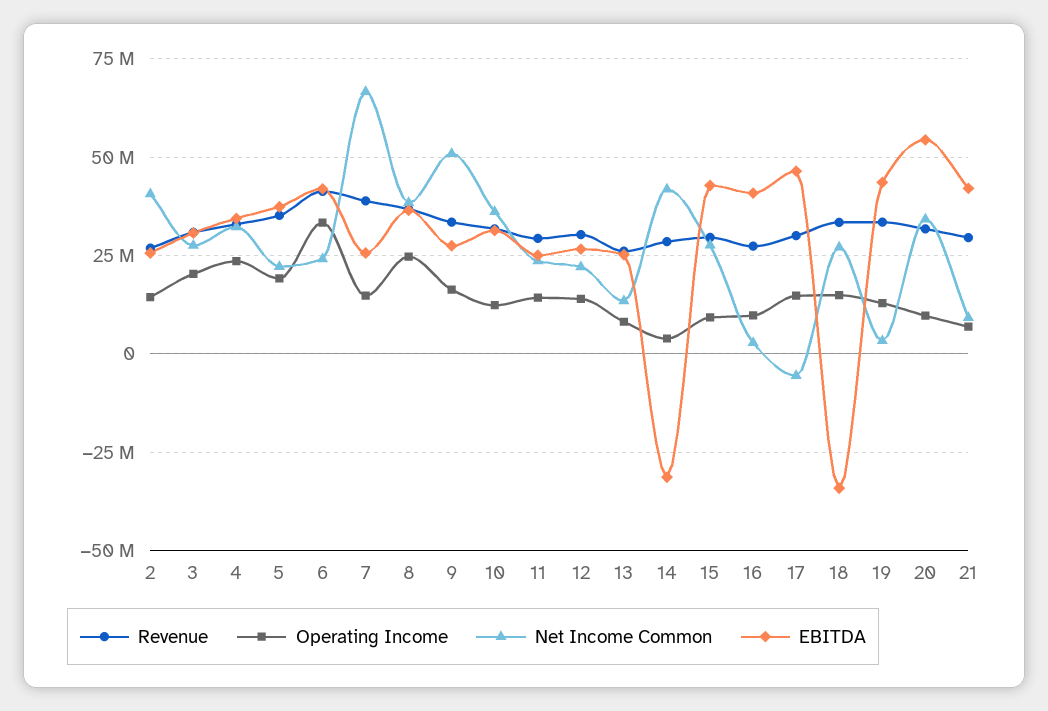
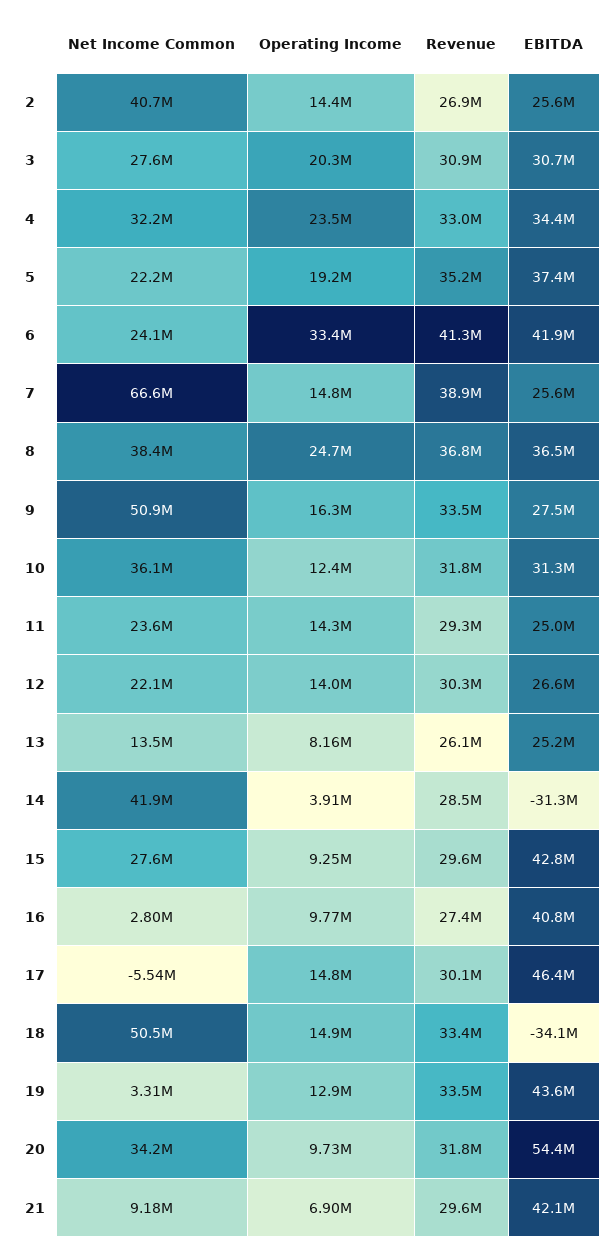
  {
    "Revenue": {
      "2": 26900000,
      "3": 30900000,
      "4": 33000000,
      "5": 35200000,
      "6": 41300000,
      "7": 38900000,
      "8": 36800000,
      "9": 33500000,
      "10": 31800000,
      "11": 29300000,
      "12": 30300000,
      "13": 26100000,
      "14": 28500000,
      "15": 29600000,
      "16": 27400000,
      "17": 30100000,
      "18": 33400000,
      "19": 33500000,
      "20": 31800000,
      "21": 29600000
    },
    "Operating Income": {
      "2": 14400000,
      "3": 20300000,
      "4": 23500000,
      "5": 19200000,
      "6": 33400000,
      "7": 14800000,
      "8": 24700000,
      "9": 16300000,
      "10": 12400000,
      "11": 14300000,
      "12": 14000000,
      "13": 8160000,
      "14": 3910000,
      "15": 9250000,
      "16": 9770000,
      "17": 14800000,
      "18": 14900000,
      "19": 12900000,
      "20": 9730000,
      "21": 6900000
    },
    "Net Income Common": {
      "2": 40700000,
      "3": 27600000,
      "4": 32200000,
      "5": 22200000,
      "6": 24100000,
      "7": 66600000,
      "8": 38400000,
      "9": 50900000,
      "10": 36100000,
      "11": 23600000,
      "12": 22100000,
      "13": 13500000,
      "14": 41900000,
      "15": 27600000,
      "16": 2800000,
      "17": -5540000,
-     "18": 27500000,
+     "18": 50500000,
      "19": 3310000,
      "20": 34200000,
      "21": 9180000
    },
    "EBITDA": {
      "2": 25600000,
      "3": 30700000,
      "4": 34400000,
      "5": 37400000,
      "6": 41900000,
      "7": 25600000,
      "8": 36500000,
      "9": 27500000,
      "10": 31300000,
      "11": 25000000,
      "12": 26600000,
      "13": 25200000,
      "14": -31300000,
      "15": 42800000,
      "16": 40800000,
      "17": 46400000,
      "18": -34100000,
      "19": 43600000,
      "20": 54400000,
      "21": 42100000
    }
  }

